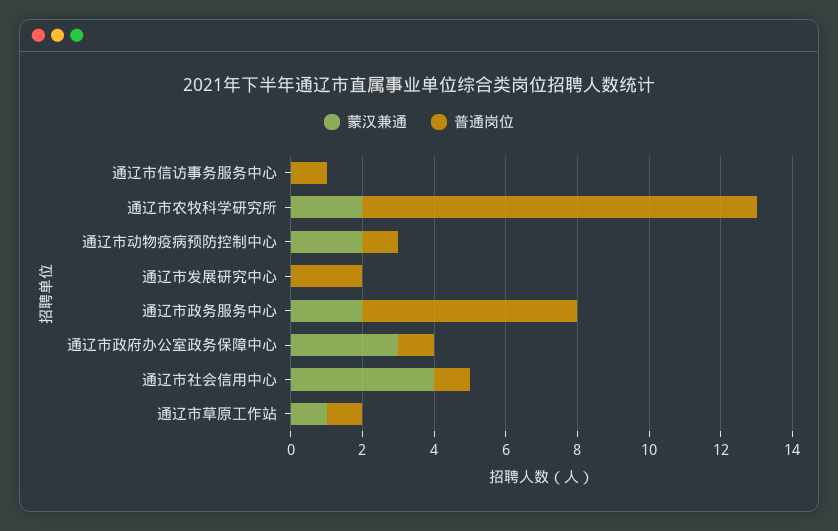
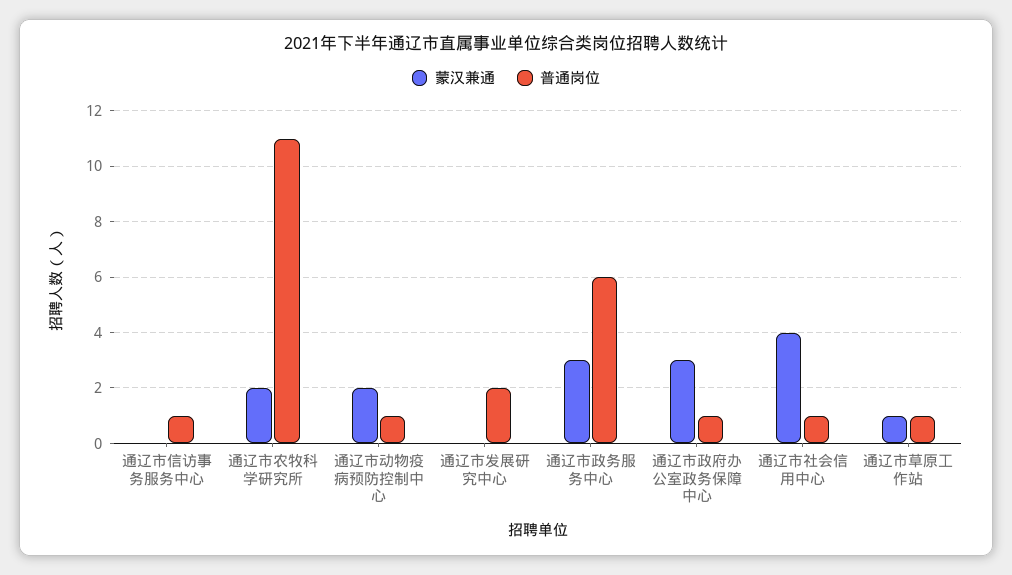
  {
    "蒙汉兼通": {
      "通辽市信访事务服务中心": 0,
      "通辽市农牧科学研究所": 2,
      "通辽市动物疫病预防控制中心": 2,
      "通辽市发展研究中心": 0,
-     "通辽市政务服务中心": 2,
+     "通辽市政务服务中心": 3,
      "通辽市政府办公室政务保障中心": 3,
      "通辽市社会信用中心": 4,
      "通辽市草原工作站": 1
    },
    "普通岗位": {
      "通辽市信访事务服务中心": 1,
      "通辽市农牧科学研究所": 11,
      "通辽市动物疫病预防控制中心": 1,
      "通辽市发展研究中心": 2,
      "通辽市政务服务中心": 6,
      "通辽市政府办公室政务保障中心": 1,
      "通辽市社会信用中心": 1,
      "通辽市草原工作站": 1
    }
  }

